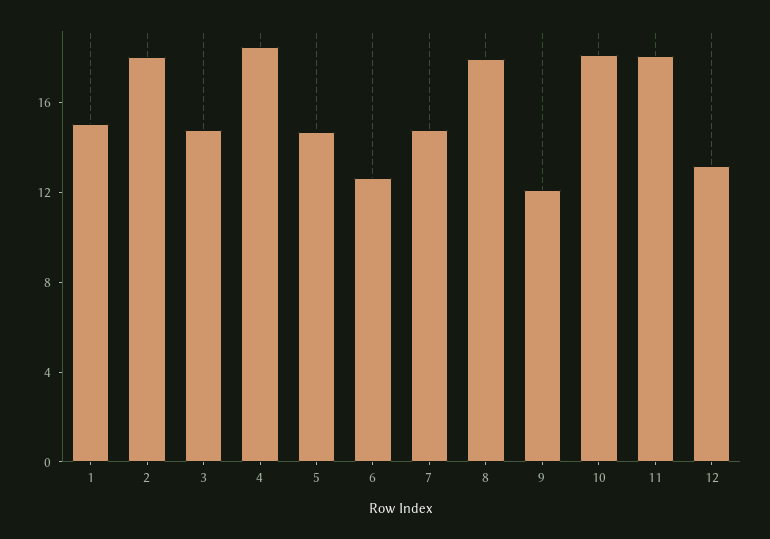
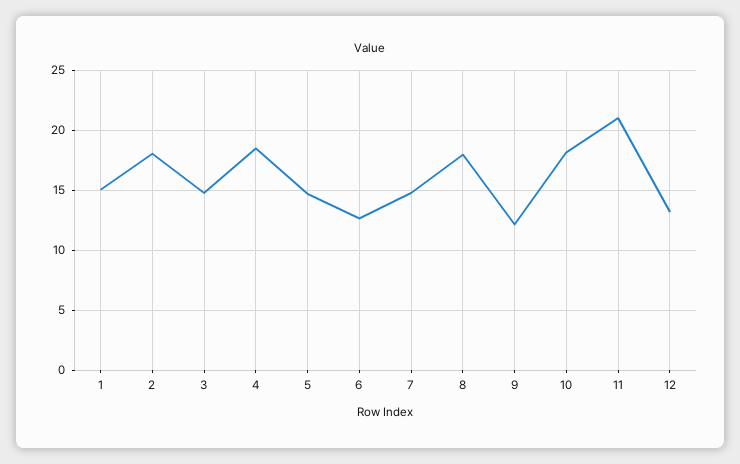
  {
    "1": 15,
    "2": 18,
    "3": 15,
    "4": 18,
    "5": 15,
    "6": 13,
    "7": 15,
    "8": 18,
    "9": 12,
    "10": 18,
-   "11": 18,
+   "11": 21,
    "12": 13
  }

